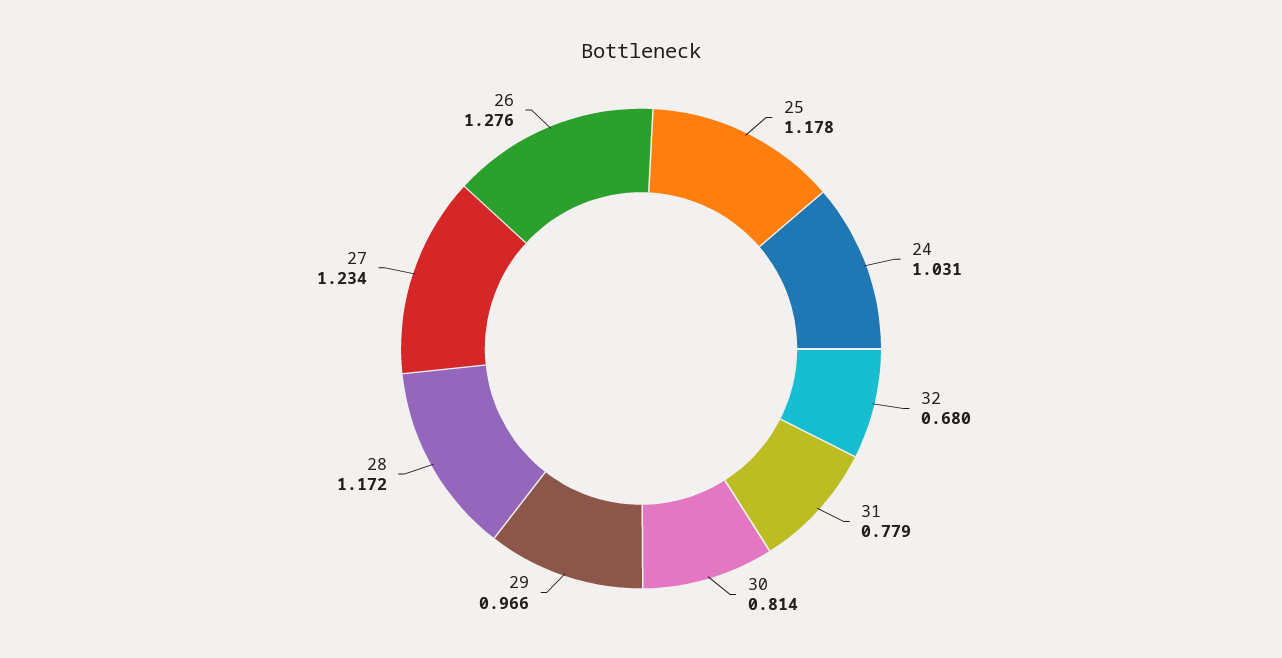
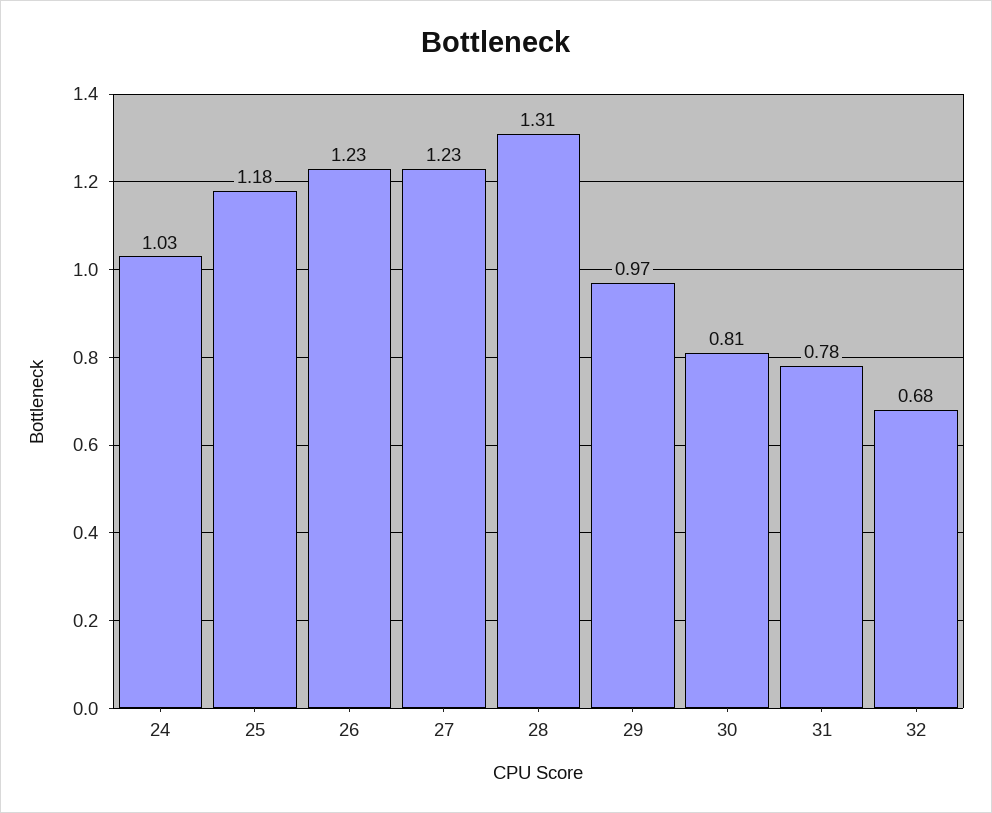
  {
    "25": 1.178,
    "24": 1.031,
    "32": 0.68,
    "31": 0.779,
    "30": 0.814,
    "29": 0.966,
-   "28": 1.172,
+   "28": 1.31,
    "27": 1.234,
-   "26": 1.276
+   "26": 1.23
  }

